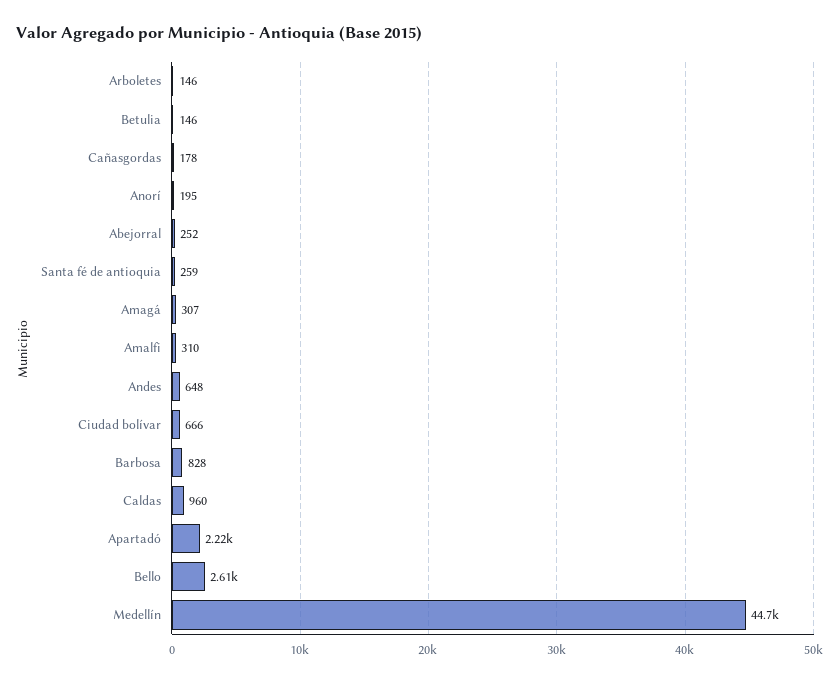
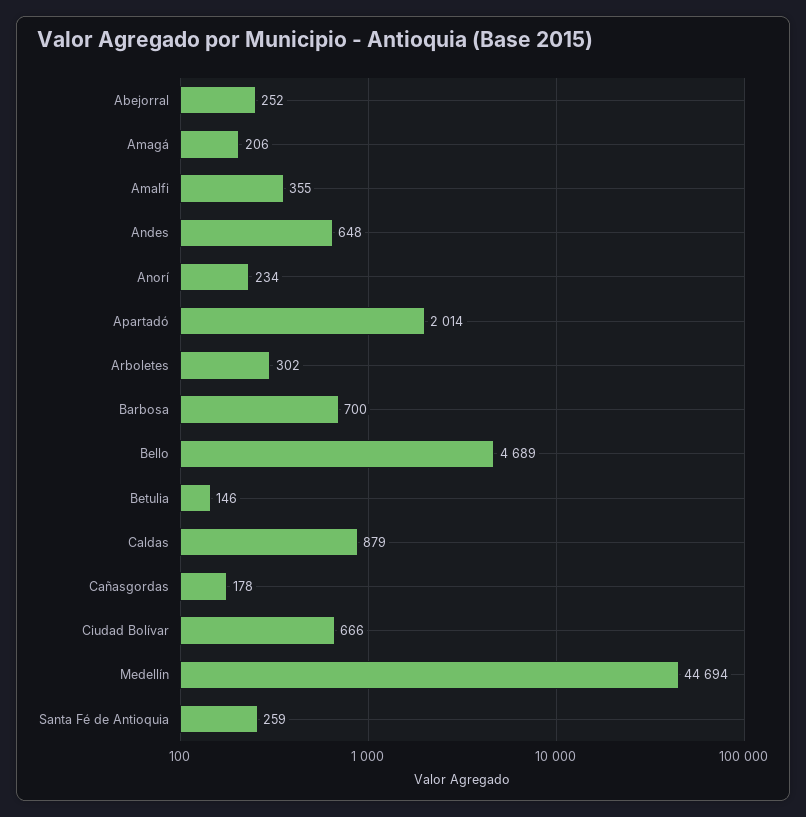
  {
-   "Arboletes": 146,
+   "Arboletes": 302,
    "Betulia": 146,
    "Cañasgordas": 178,
-   "Anorí": 195,
+   "Anorí": 234,
    "Abejorral": 252,
    "Santa fé de antioquia": 259,
-   "Amagá": 307,
+   "Amagá": 206,
-   "Amalfi": 310,
+   "Amalfi": 355,
    "Andes": 648,
    "Ciudad bolívar": 666,
-   "Barbosa": 828,
+   "Barbosa": 700,
-   "Caldas": 960,
+   "Caldas": 879,
-   "Apartadó": 2220,
+   "Apartadó": 2014,
-   "Bello": 2610,
+   "Bello": 4689,
    "Medellín": 44694
  }

